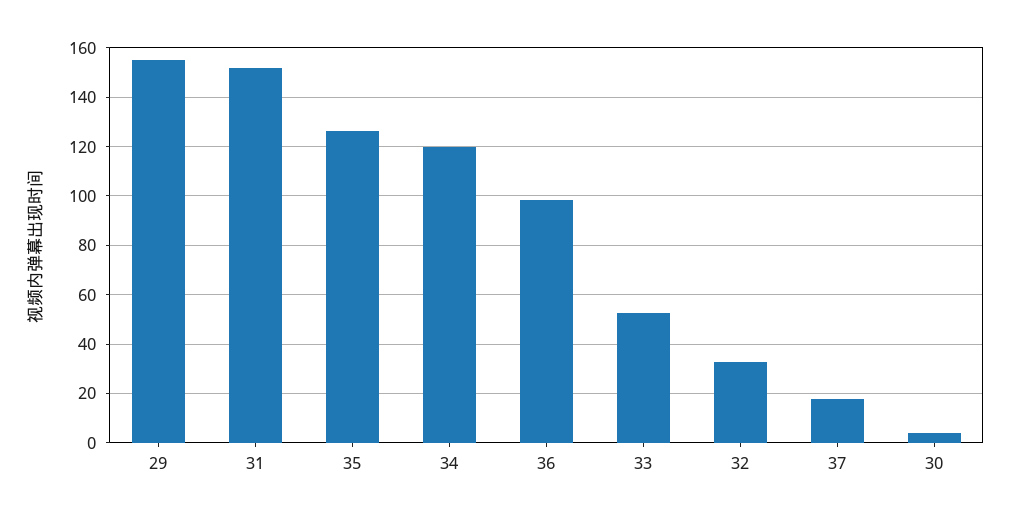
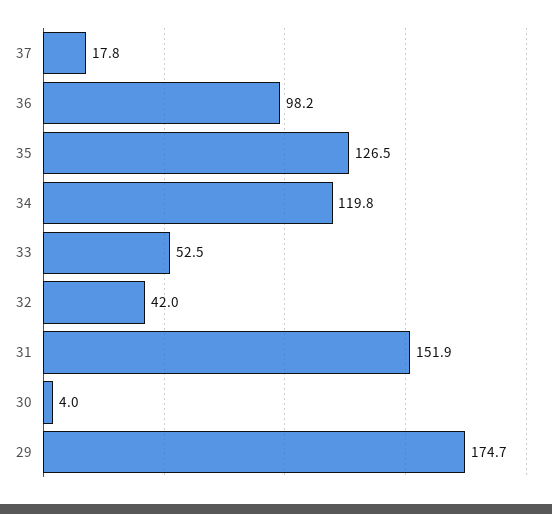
  {
-   "29": 155,
+   "29": 174.7,
    "31": 151.9,
    "35": 126.5,
    "34": 119.8,
    "36": 98.2,
    "33": 52.5,
-   "32": 32.5,
+   "32": 42,
    "37": 17.8,
    "30": 4
  }

